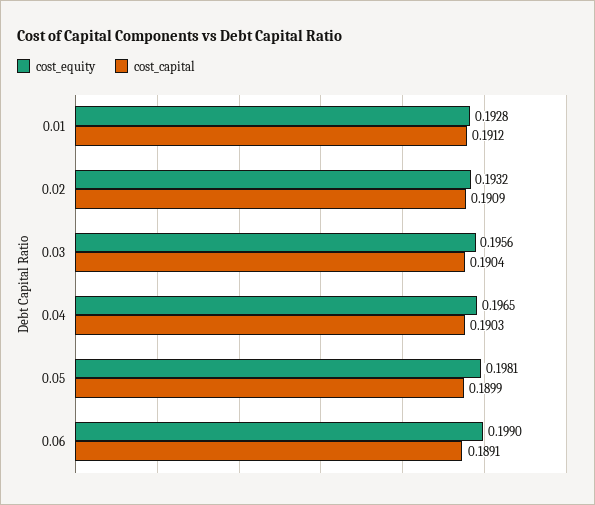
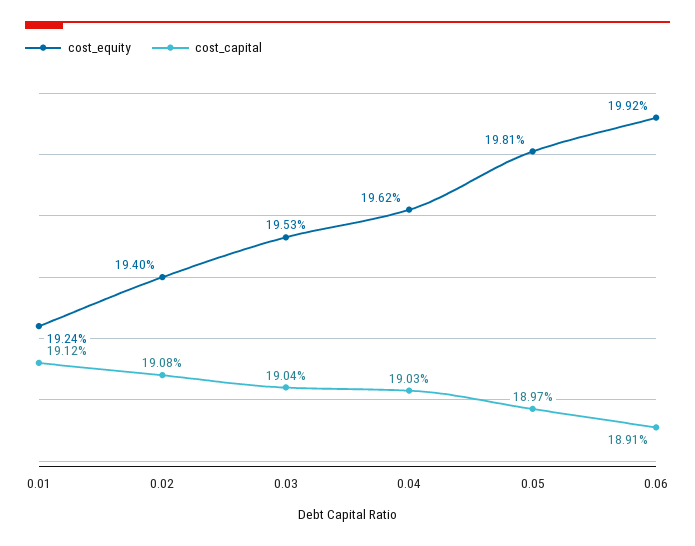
  {
    "cost_equity": {
-     "0.01": 0.1928,
+     "0.01": 0.1924,
-     "0.02": 0.1932,
+     "0.02": 0.194,
-     "0.03": 0.1956,
+     "0.03": 0.1953,
-     "0.04": 0.1965,
+     "0.04": 0.1962,
      "0.05": 0.1981,
-     "0.06": 0.199
+     "0.06": 0.1992
    },
    "cost_capital": {
      "0.01": 0.1912,
-     "0.02": 0.1909,
+     "0.02": 0.1908,
      "0.03": 0.1904,
      "0.04": 0.1903,
-     "0.05": 0.1899,
+     "0.05": 0.1897,
      "0.06": 0.1891
    }
  }

